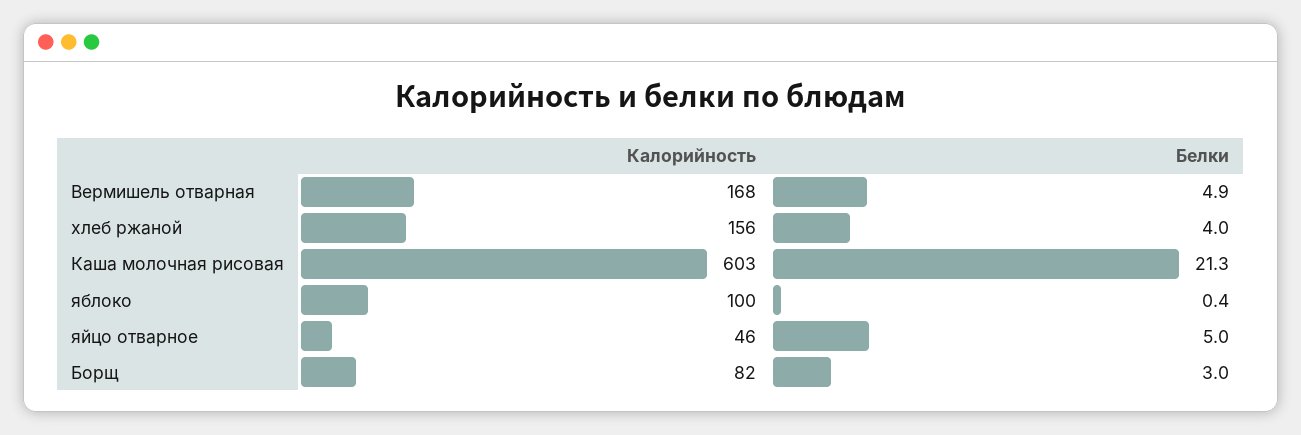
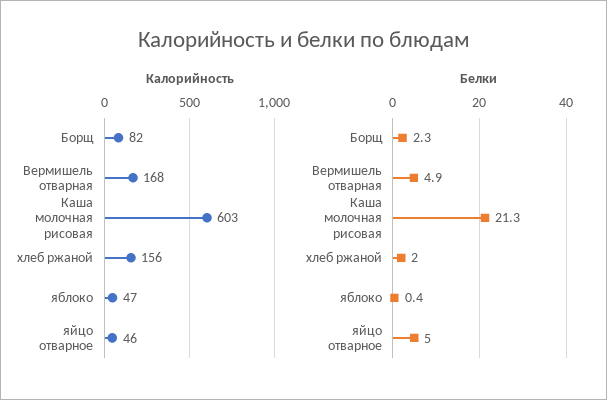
  {
    "Калорийность": {
      "Вермишель отварная": 168,
      "хлеб ржаной": 156,
      "Каша молочная рисовая": 603,
-     "яблоко": 100,
+     "яблоко": 47,
      "яйцо отварное": 46,
      "Борщ": 82
    },
    "Белки": {
      "Вермишель отварная": 4.9,
-     "хлеб ржаной": 4,
+     "хлеб ржаной": 2,
      "Каша молочная рисовая": 21.3,
      "яблоко": 0.4,
      "яйцо отварное": 5,
-     "Борщ": 3
+     "Борщ": 2.3
    }
  }

